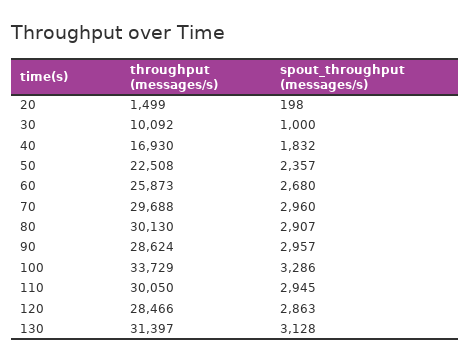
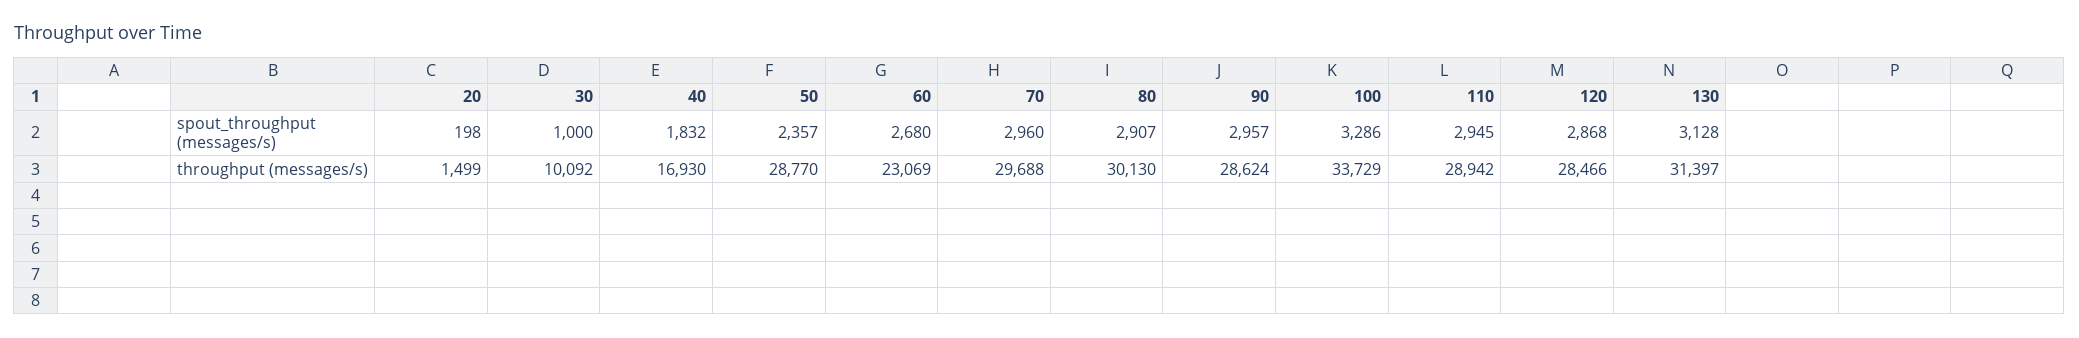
  {
    "throughput (messages/s)": {
      "20": 1499,
      "30": 10092,
      "40": 16930,
-     "50": 22508,
+     "50": 28770,
-     "60": 25873,
+     "60": 23069,
      "70": 29688,
      "80": 30130,
      "90": 28624,
      "100": 33729,
-     "110": 30050,
+     "110": 28942,
      "120": 28466,
      "130": 31397
    },
    "spout_throughput (messages/s)": {
      "20": 198,
      "30": 1000,
      "40": 1832,
      "50": 2357,
      "60": 2680,
      "70": 2960,
      "80": 2907,
      "90": 2957,
      "100": 3286,
      "110": 2945,
-     "120": 2863,
+     "120": 2868,
      "130": 3128
    }
  }

